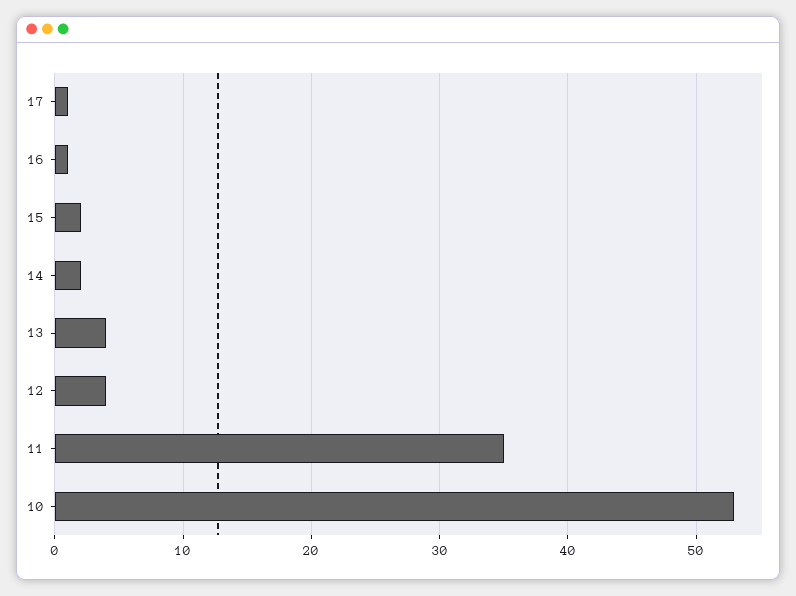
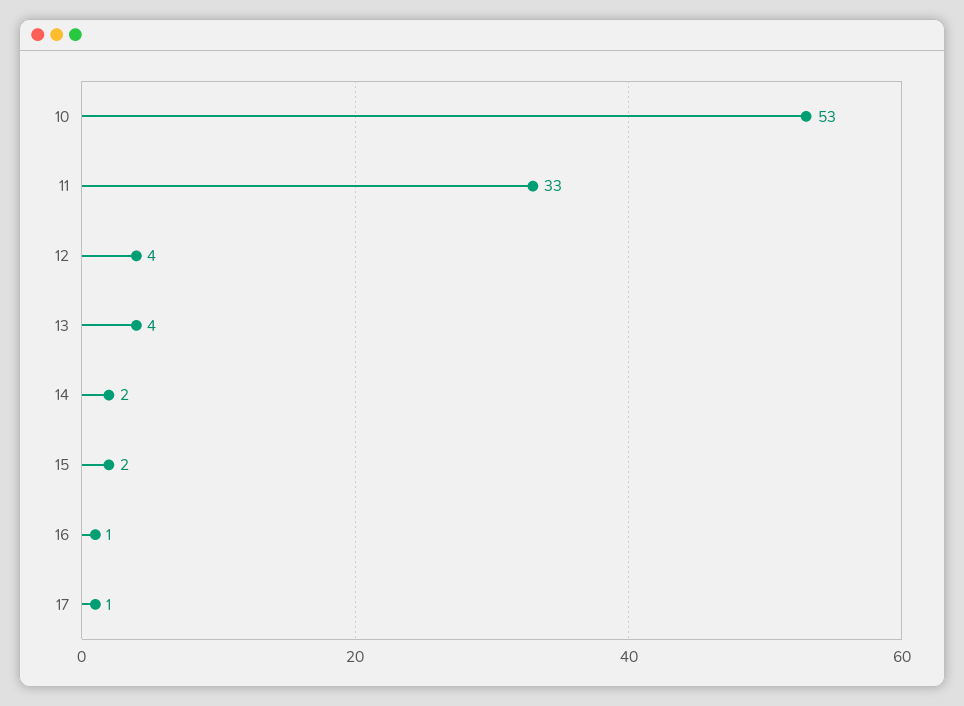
  {
    "17": 1,
    "16": 1,
    "15": 2,
    "14": 2,
    "13": 4,
    "12": 4,
-   "11": 35,
+   "11": 33,
    "10": 53
  }

